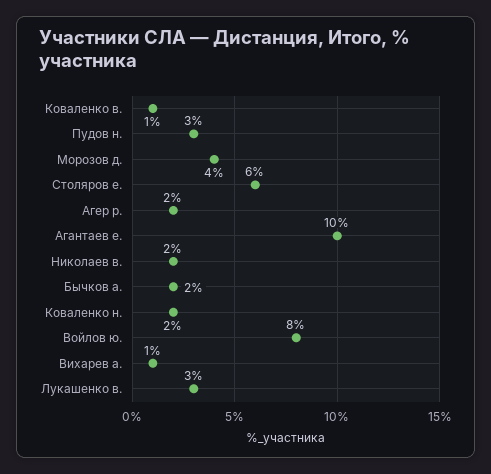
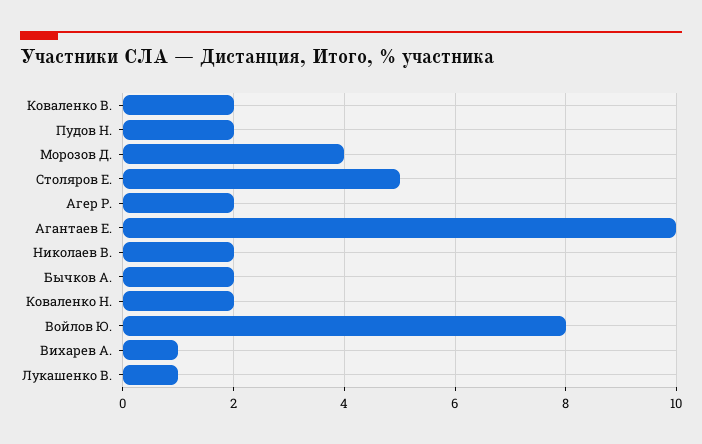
  {
-   "Коваленко в.": 1,
+   "Коваленко в.": 2,
-   "Пудов н.": 3,
+   "Пудов н.": 2,
    "Морозов д.": 4,
-   "Столяров е.": 6,
+   "Столяров е.": 5,
    "Агер р.": 2,
    "Агантаев е.": 10,
    "Николаев в.": 2,
    "Бычков а.": 2,
    "Коваленко н.": 2,
    "Войлов ю.": 8,
    "Вихарев а.": 1,
-   "Лукашенко в.": 3
+   "Лукашенко в.": 1
  }

